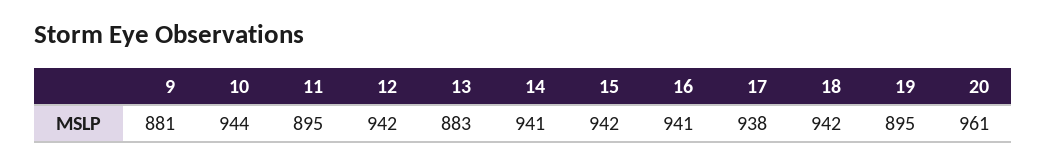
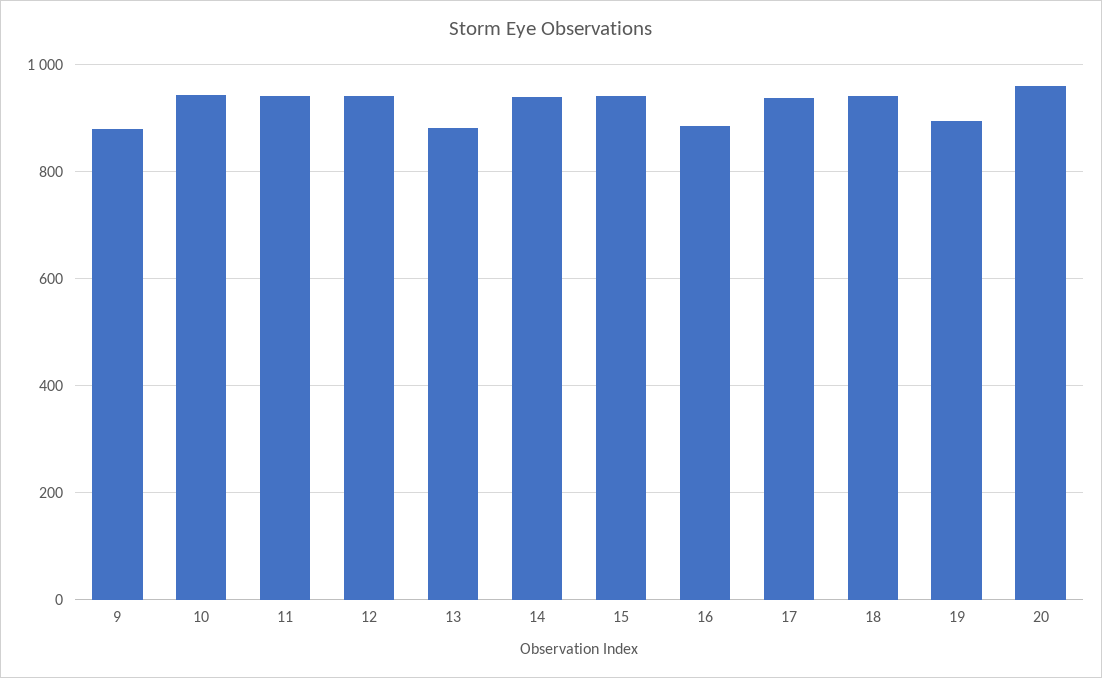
  {
    "9": 881,
    "10": 944,
-   "11": 895,
+   "11": 940,
    "12": 942,
    "13": 883,
    "14": 941,
    "15": 942,
-   "16": 941,
+   "16": 880,
    "17": 938,
    "18": 942,
    "19": 895,
    "20": 961
  }

